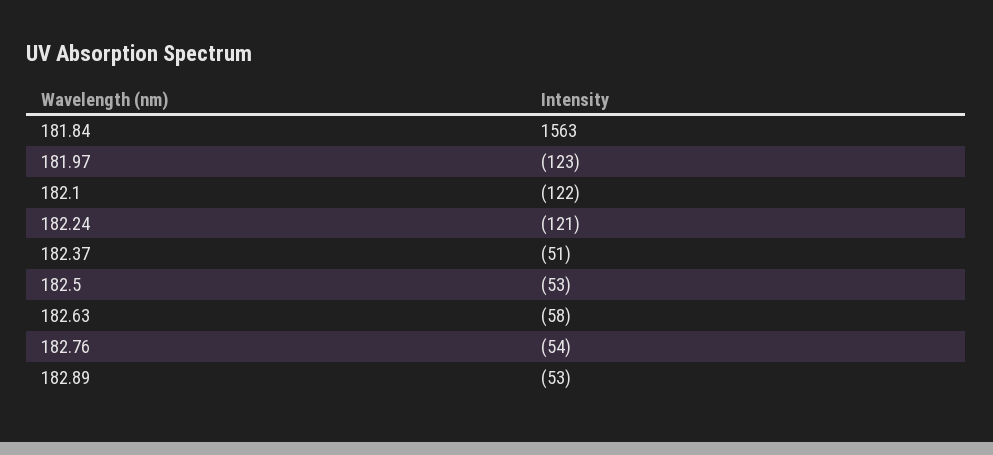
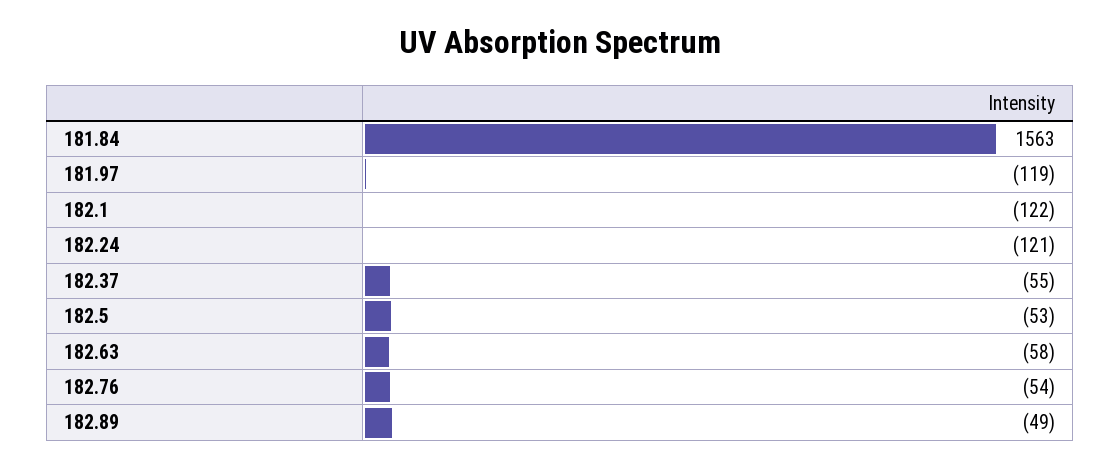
  {
    "181.84": 1563,
-   "181.97": -123,
+   "181.97": -119,
    "182.1": -122,
    "182.24": -121,
-   "182.37": -51,
+   "182.37": -55,
    "182.5": -53,
    "182.63": -58,
    "182.76": -54,
-   "182.89": -53
+   "182.89": -49
  }

